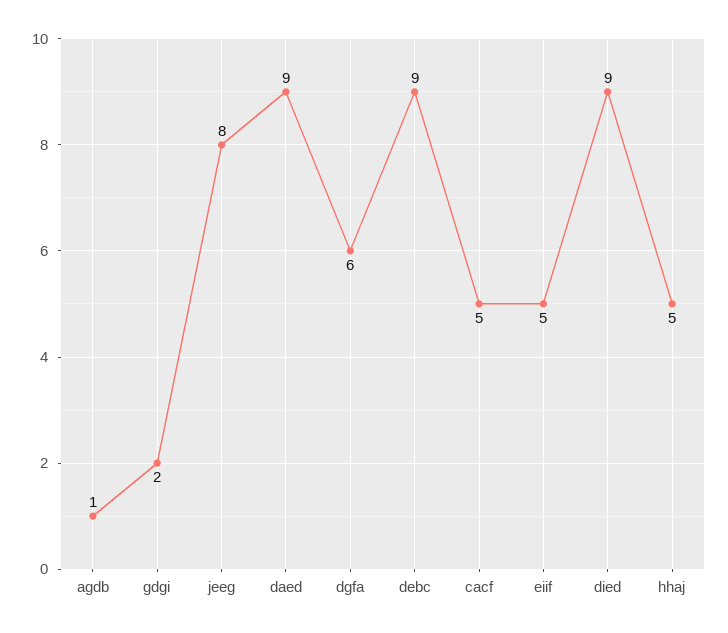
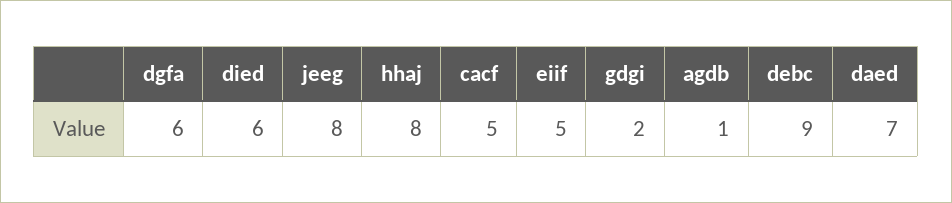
  {
    "agdb": 1,
    "gdgi": 2,
    "jeeg": 8,
-   "daed": 9,
+   "daed": 7,
    "dgfa": 6,
    "debc": 9,
    "cacf": 5,
    "eiif": 5,
-   "died": 9,
+   "died": 6,
-   "hhaj": 5
+   "hhaj": 8
  }

